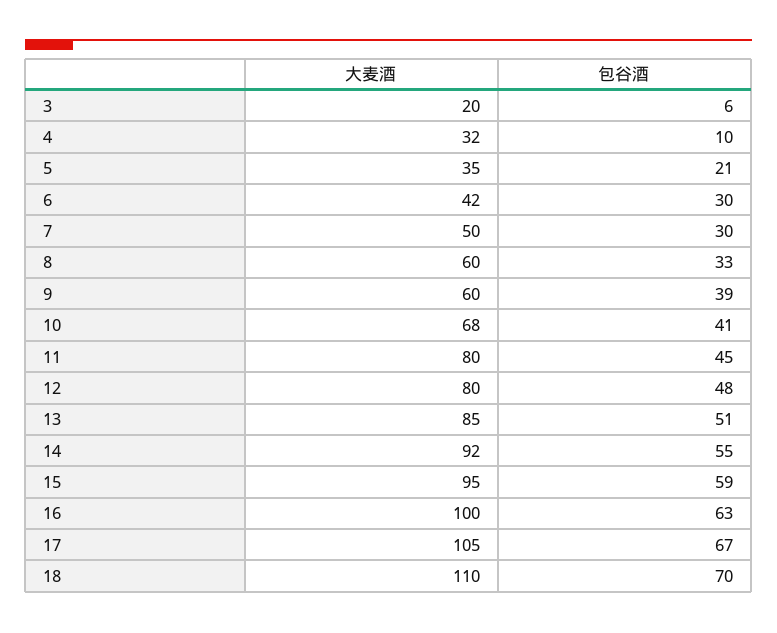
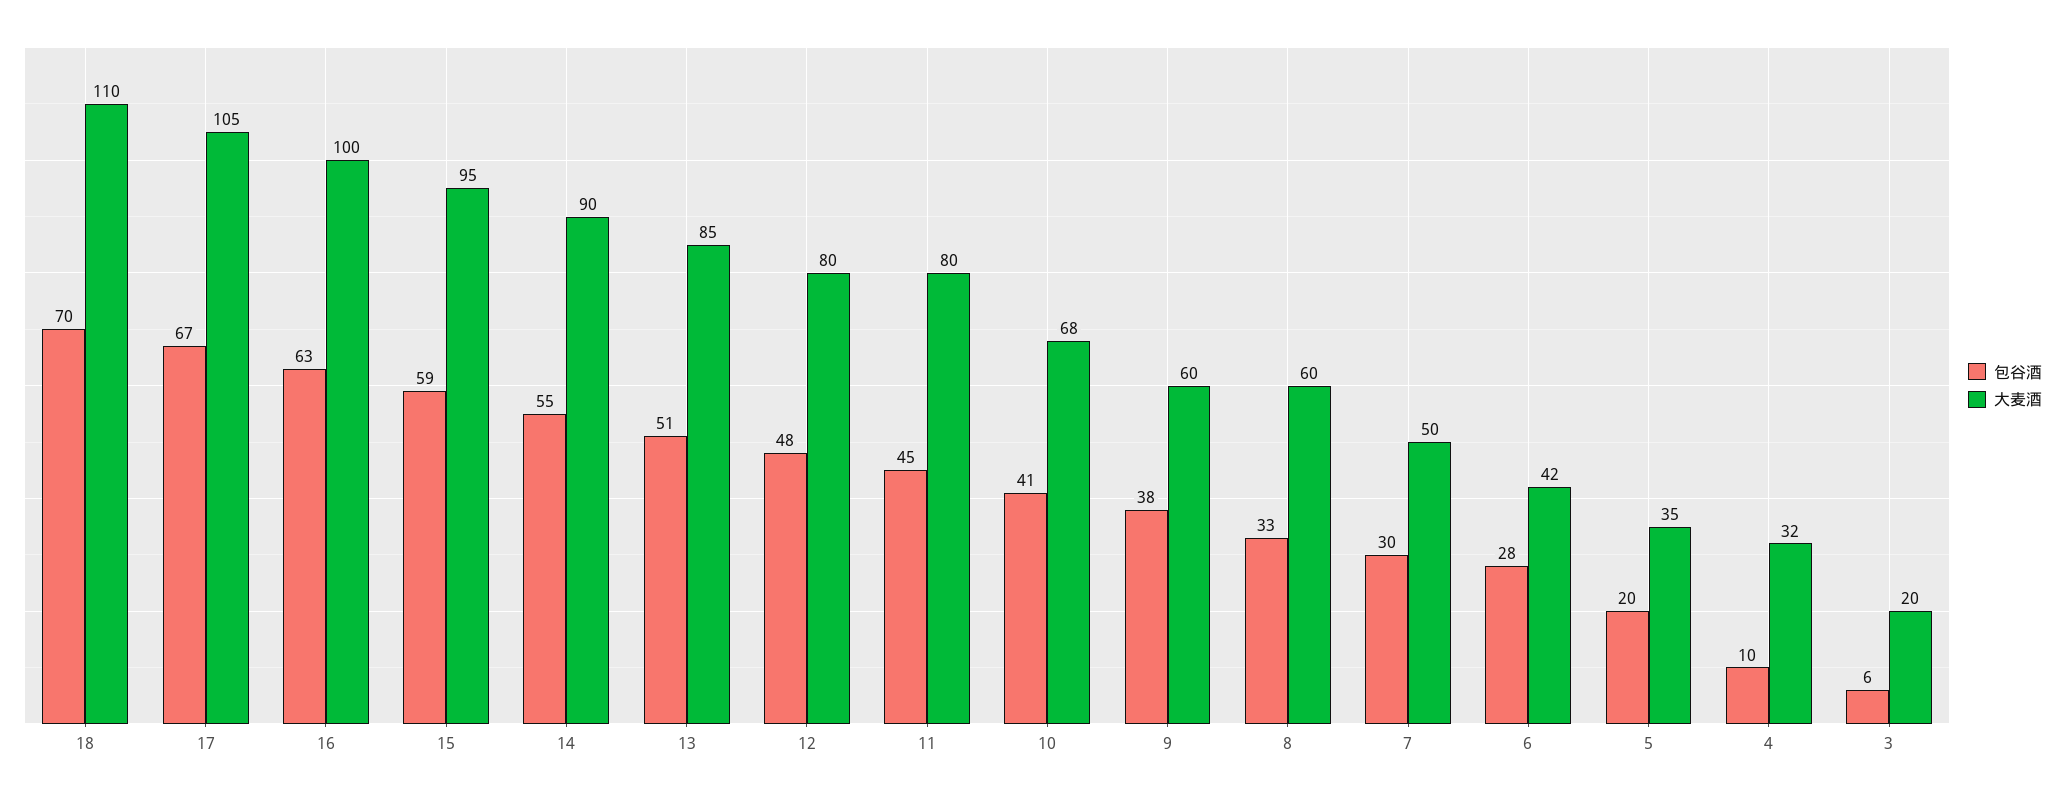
  {
    "大麦酒": {
      "3": 20,
      "4": 32,
      "5": 35,
      "6": 42,
      "7": 50,
      "8": 60,
      "9": 60,
      "10": 68,
      "11": 80,
      "12": 80,
      "13": 85,
-     "14": 92,
+     "14": 90,
      "15": 95,
      "16": 100,
      "17": 105,
      "18": 110
    },
    "包谷酒": {
      "3": 6,
      "4": 10,
-     "5": 21,
+     "5": 20,
-     "6": 30,
+     "6": 28,
      "7": 30,
      "8": 33,
-     "9": 39,
+     "9": 38,
      "10": 41,
      "11": 45,
      "12": 48,
      "13": 51,
      "14": 55,
      "15": 59,
      "16": 63,
      "17": 67,
      "18": 70
    }
  }

